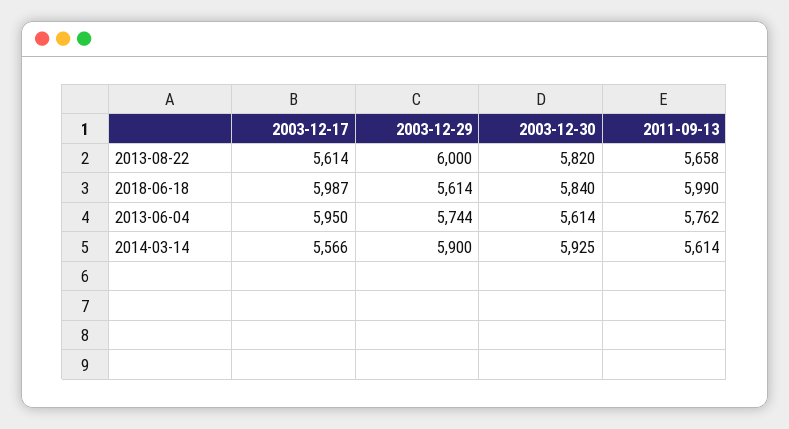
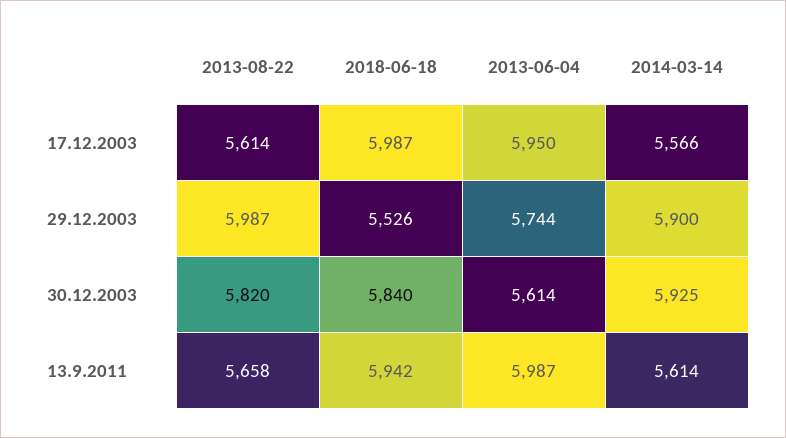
  {
    "2003-12-17": {
      "2013-08-22": 5614,
      "2018-06-18": 5987,
      "2013-06-04": 5950,
      "2014-03-14": 5566
    },
    "2003-12-29": {
-     "2013-08-22": 6000,
+     "2013-08-22": 5987,
-     "2018-06-18": 5614,
+     "2018-06-18": 5526,
      "2013-06-04": 5744,
      "2014-03-14": 5900
    },
    "2003-12-30": {
      "2013-08-22": 5820,
      "2018-06-18": 5840,
      "2013-06-04": 5614,
      "2014-03-14": 5925
    },
    "2011-09-13": {
      "2013-08-22": 5658,
-     "2018-06-18": 5990,
+     "2018-06-18": 5942,
-     "2013-06-04": 5762,
+     "2013-06-04": 5987,
      "2014-03-14": 5614
    }
  }

